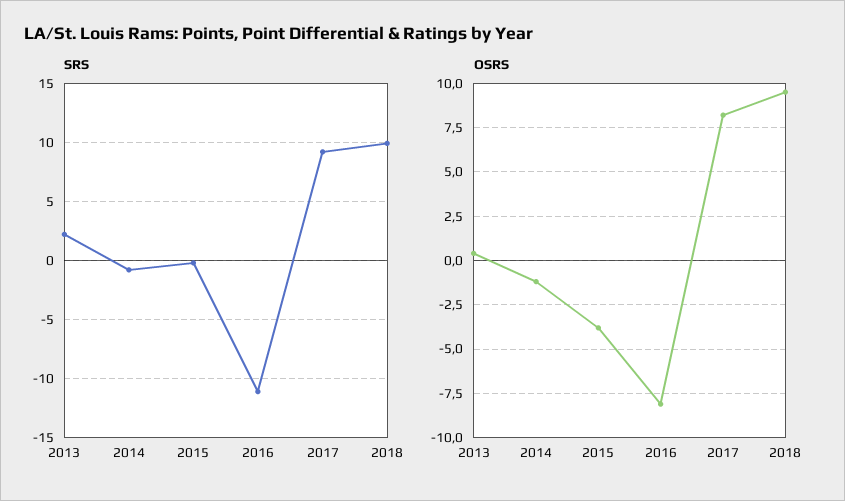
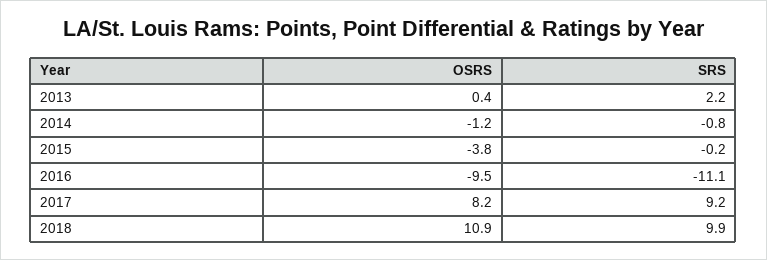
  {
    "SRS": {
      "2013": 2.2,
      "2014": -0.8,
      "2015": -0.2,
      "2016": -11.1,
      "2017": 9.2,
      "2018": 9.9
    },
    "OSRS": {
      "2013": 0.4,
      "2014": -1.2,
      "2015": -3.8,
-     "2016": -8,
+     "2016": -9.5,
      "2017": 8.2,
-     "2018": 9.5
+     "2018": 10.9
    }
  }

